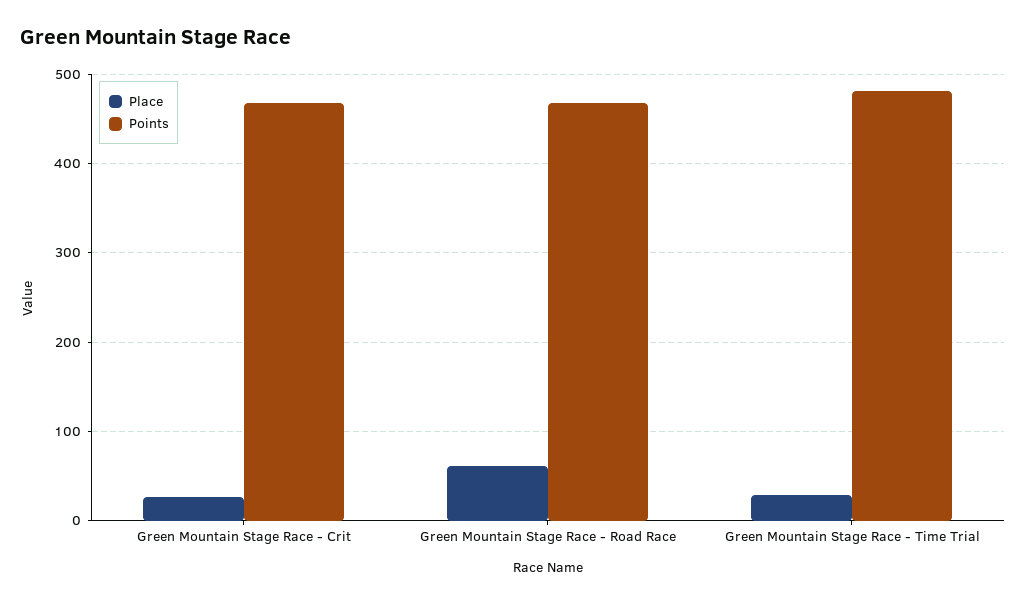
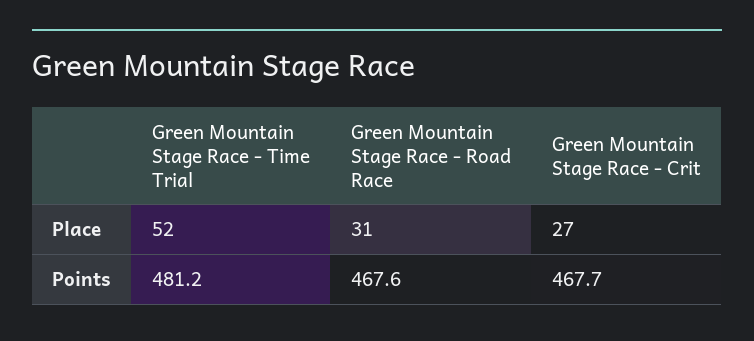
  {
    "Place": {
      "Green Mountain Stage Race - Crit": 27,
-     "Green Mountain Stage Race - Road Race": 60,
+     "Green Mountain Stage Race - Road Race": 31,
-     "Green Mountain Stage Race - Time Trial": 30
+     "Green Mountain Stage Race - Time Trial": 52
    },
    "Points": {
      "Green Mountain Stage Race - Crit": 467.7,
      "Green Mountain Stage Race - Road Race": 467.6,
      "Green Mountain Stage Race - Time Trial": 481.2
    }
  }

